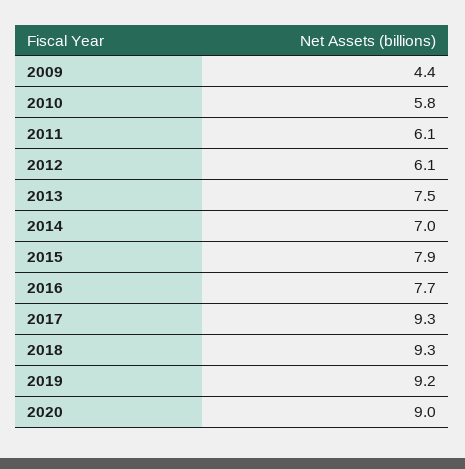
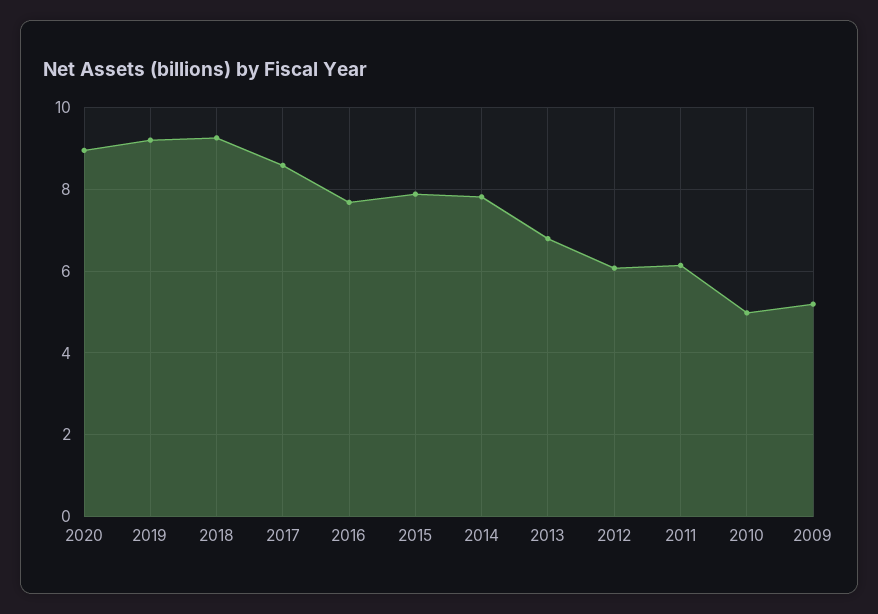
  {
-   "2009": 4.4,
+   "2009": 5.2,
-   "2010": 5.8,
+   "2010": 5,
    "2011": 6.1,
    "2012": 6.1,
-   "2013": 7.5,
+   "2013": 6.8,
-   "2014": 7,
+   "2014": 7.8,
    "2015": 7.9,
    "2016": 7.7,
-   "2017": 9.3,
+   "2017": 8.6,
    "2018": 9.3,
    "2019": 9.2,
    "2020": 9
  }

